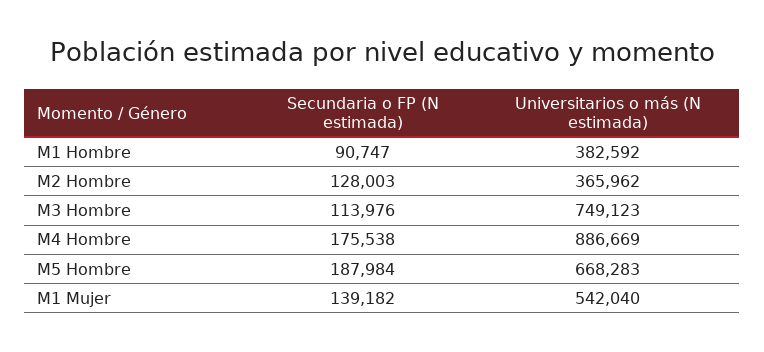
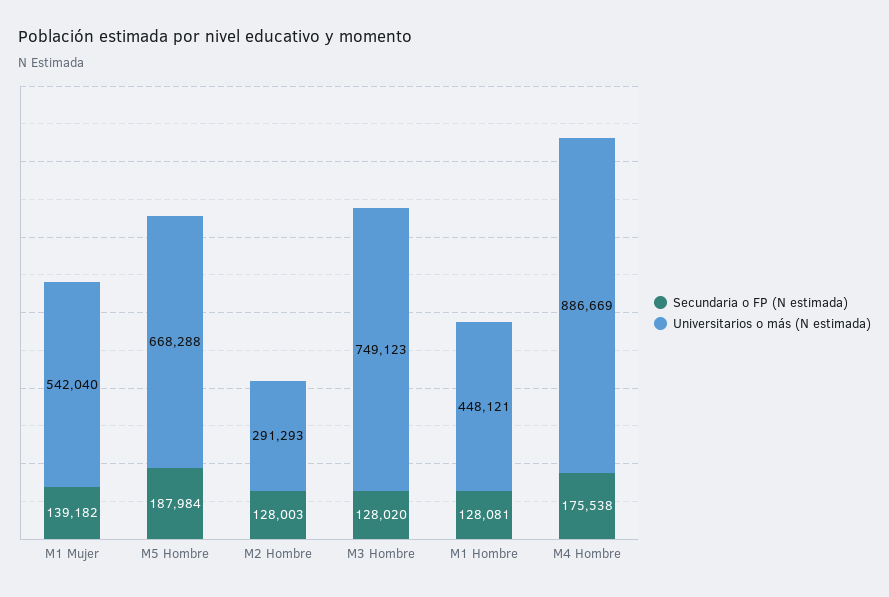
  {
    "Secundaria o FP (N estimada)": {
-     "M1 Hombre": 90747,
+     "M1 Hombre": 128081,
      "M2 Hombre": 128003,
-     "M3 Hombre": 113976,
+     "M3 Hombre": 128020,
      "M4 Hombre": 175538,
      "M5 Hombre": 187984,
      "M1 Mujer": 139182
    },
    "Universitarios o más (N estimada)": {
-     "M1 Hombre": 382592,
+     "M1 Hombre": 448121,
-     "M2 Hombre": 365962,
+     "M2 Hombre": 291293,
      "M3 Hombre": 749123,
      "M4 Hombre": 886669,
-     "M5 Hombre": 668283,
+     "M5 Hombre": 668288,
      "M1 Mujer": 542040
    }
  }

